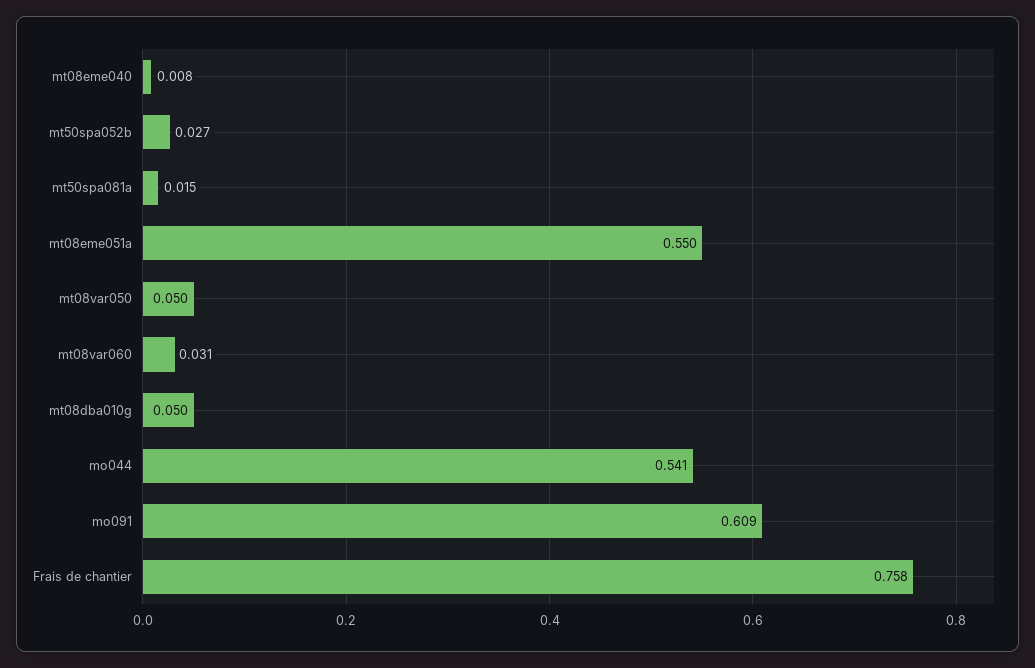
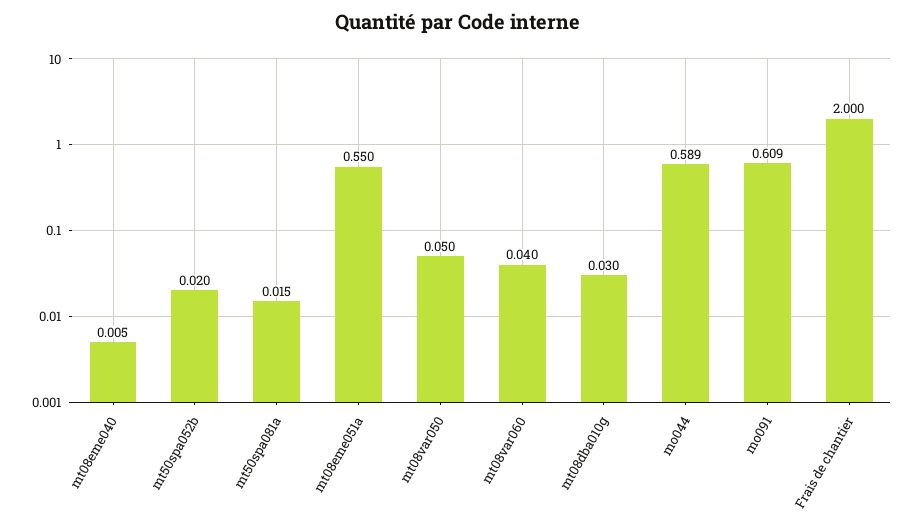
  {
-   "mt08eme040": 0.008,
+   "mt08eme040": 0.005,
-   "mt50spa052b": 0.027,
+   "mt50spa052b": 0.02,
    "mt50spa081a": 0.015,
    "mt08eme051a": 0.55,
    "mt08var050": 0.05,
-   "mt08var060": 0.031,
+   "mt08var060": 0.04,
-   "mt08dba010g": 0.05,
+   "mt08dba010g": 0.03,
-   "mo044": 0.541,
+   "mo044": 0.589,
    "mo091": 0.609,
-   "Frais de chantier": 0.758
+   "Frais de chantier": 2
  }

